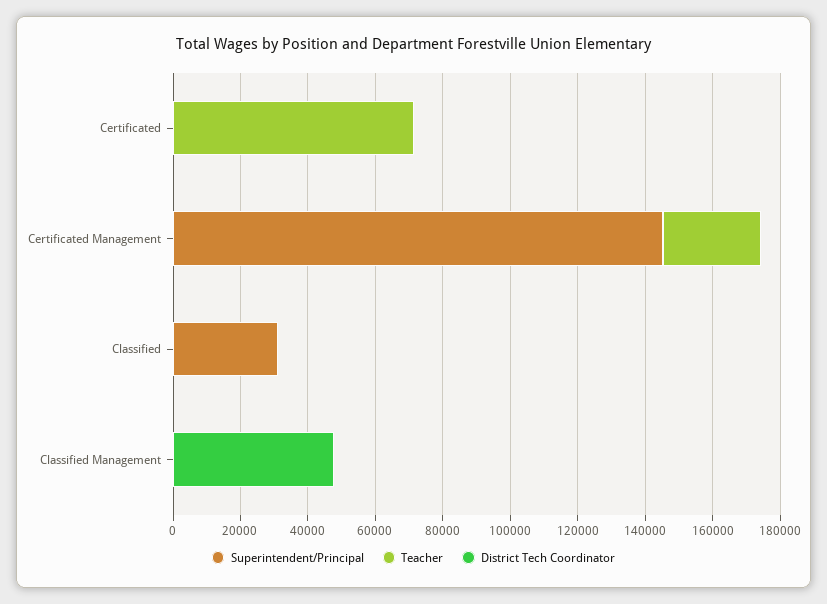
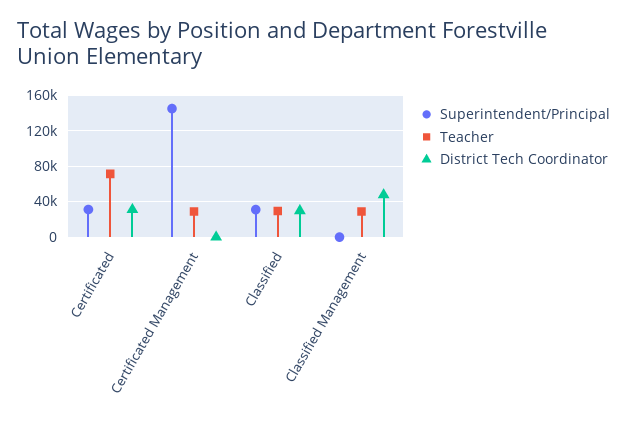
  {
    "Superintendent/Principal": {
-     "Certificated": 0,
+     "Certificated": 30000,
      "Certificated Management": 145000,
      "Classified": 30000,
      "Classified Management": 0
    },
    "Teacher": {
      "Certificated": 70000,
      "Certificated Management": 30000,
-     "Classified": 0,
+     "Classified": 30000,
-     "Classified Management": 0
+     "Classified Management": 30000
    },
    "District Tech Coordinator": {
-     "Certificated": 0,
+     "Certificated": 30000,
      "Certificated Management": 0,
-     "Classified": 0,
+     "Classified": 30000,
      "Classified Management": 50000
    }
  }

